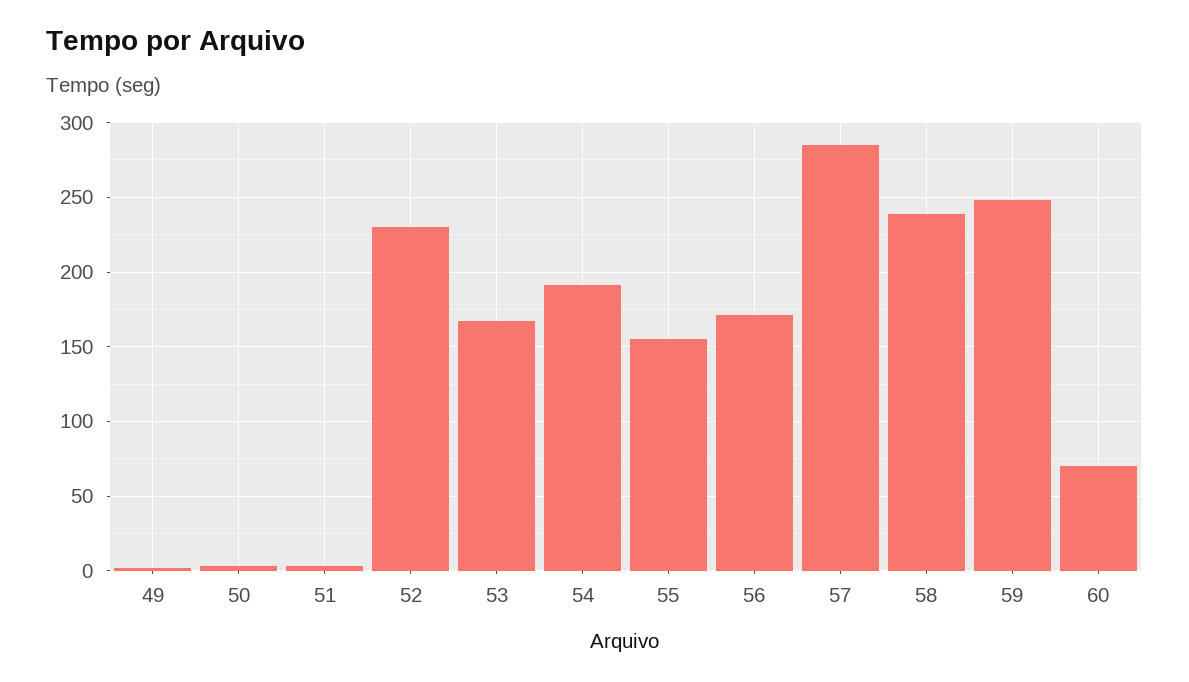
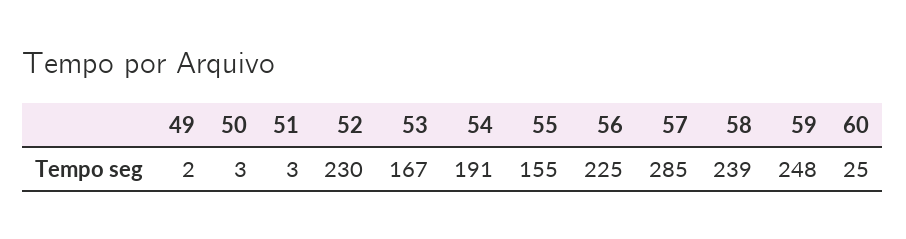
  {
    "49": 2,
    "50": 3,
    "51": 3,
    "52": 230,
    "53": 167,
    "54": 191,
    "55": 155,
-   "56": 170,
+   "56": 225,
    "57": 285,
    "58": 239,
    "59": 248,
-   "60": 70
+   "60": 25
  }

